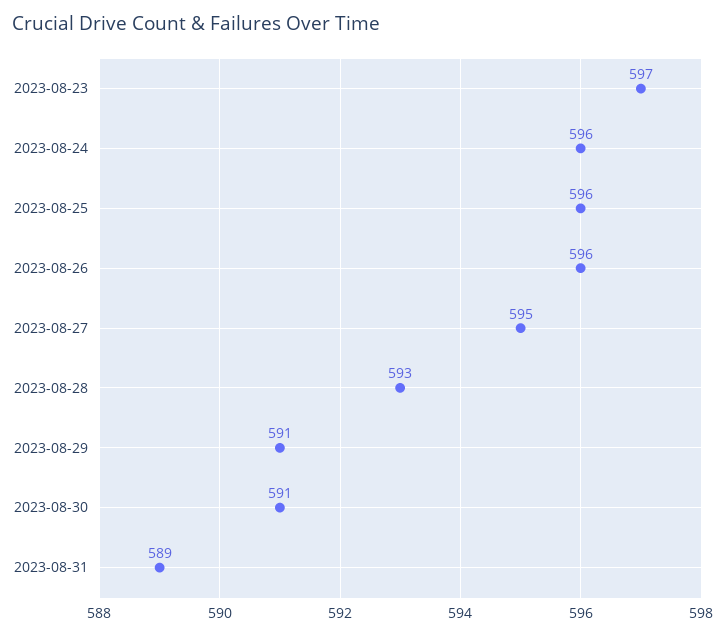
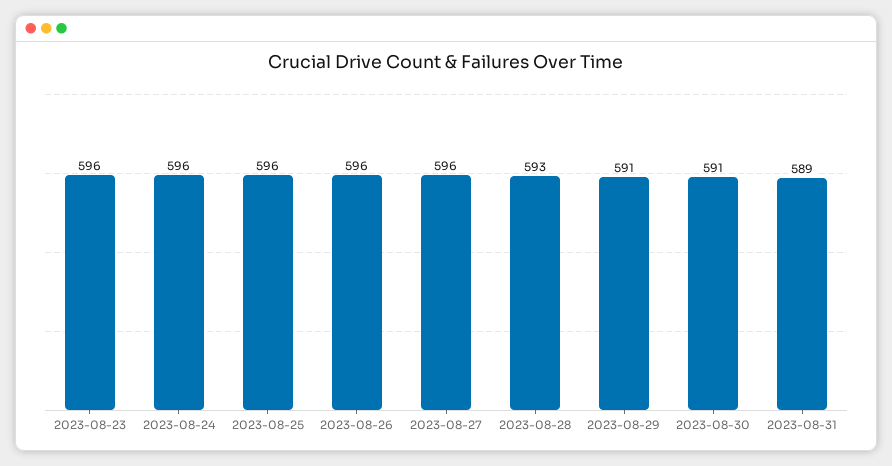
  {
-   "2023-08-23": 597,
+   "2023-08-23": 596,
    "2023-08-24": 596,
    "2023-08-25": 596,
    "2023-08-26": 596,
-   "2023-08-27": 595,
+   "2023-08-27": 596,
    "2023-08-28": 593,
    "2023-08-29": 591,
    "2023-08-30": 591,
    "2023-08-31": 589
  }

